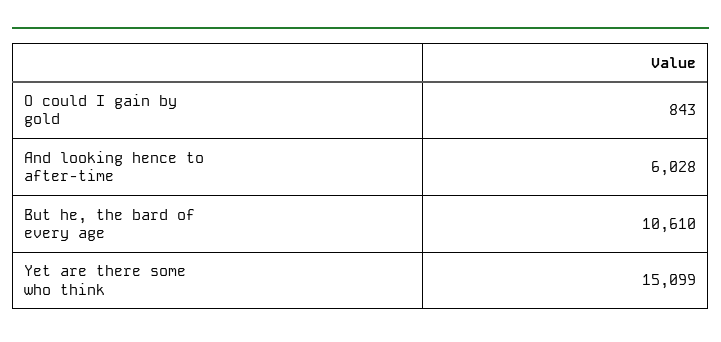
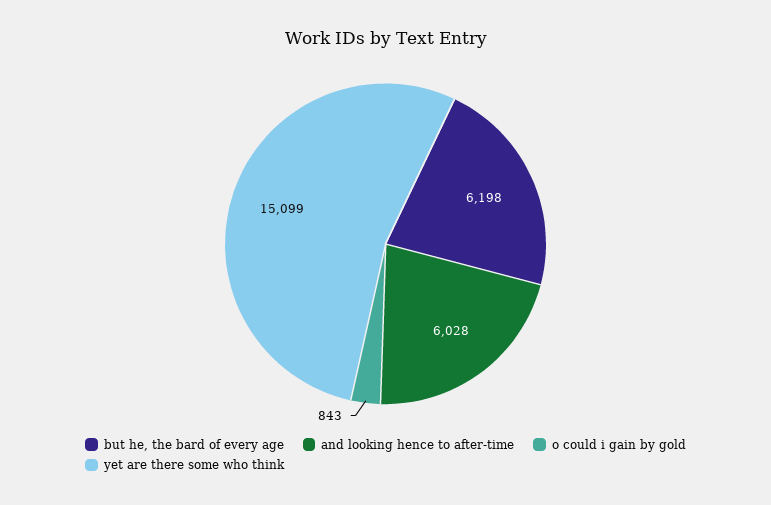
  {
    "O could I gain by gold": 843,
    "And looking hence to after-time": 6028,
-   "But he, the bard of every age": 10610,
+   "But he, the bard of every age": 6198,
    "Yet are there some who think": 15099
  }

